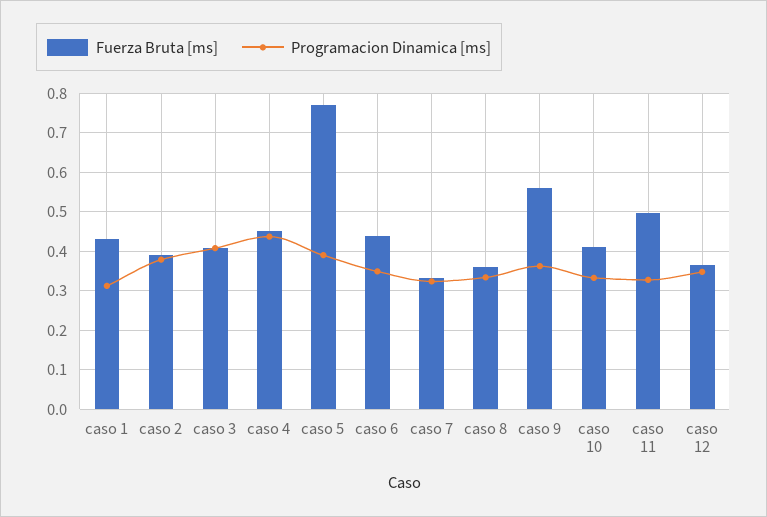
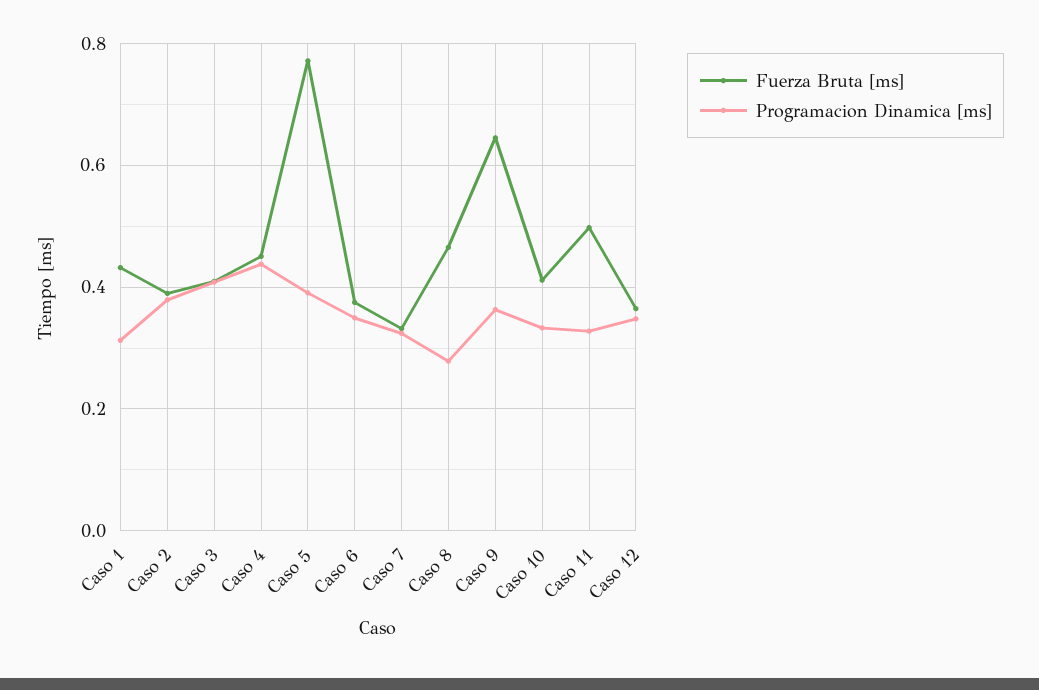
  {
    "Fuerza Bruta [ms]": {
      "caso 1": 0.44,
      "caso 2": 0.38,
      "caso 3": 0.4,
      "caso 4": 0.46,
      "caso 5": 0.78,
-     "caso 6": 0.44,
+     "caso 6": 0.38,
      "caso 7": 0.34,
-     "caso 8": 0.36,
+     "caso 8": 0.46,
-     "caso 9": 0.56,
+     "caso 9": 0.64,
      "caso 10": 0.42,
      "caso 11": 0.5,
      "caso 12": 0.36
    },
    "Programacion Dinamica [ms]": {
      "caso 1": 0.32,
      "caso 2": 0.38,
      "caso 3": 0.4,
      "caso 4": 0.44,
      "caso 5": 0.4,
      "caso 6": 0.34,
      "caso 7": 0.32,
-     "caso 8": 0.34,
+     "caso 8": 0.28,
      "caso 9": 0.36,
      "caso 10": 0.34,
      "caso 11": 0.32,
      "caso 12": 0.34
    }
  }

